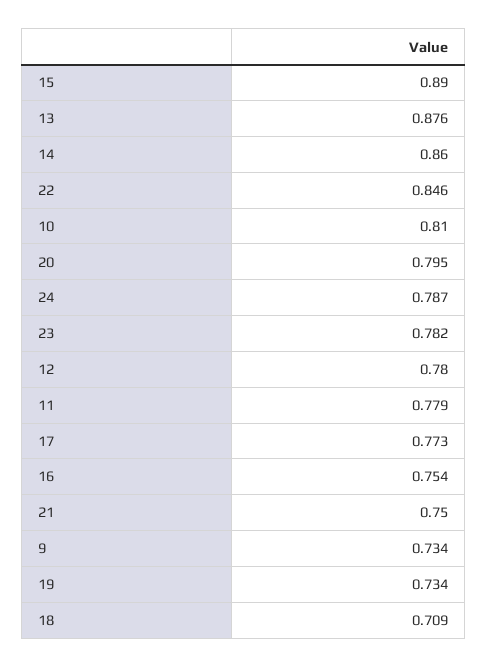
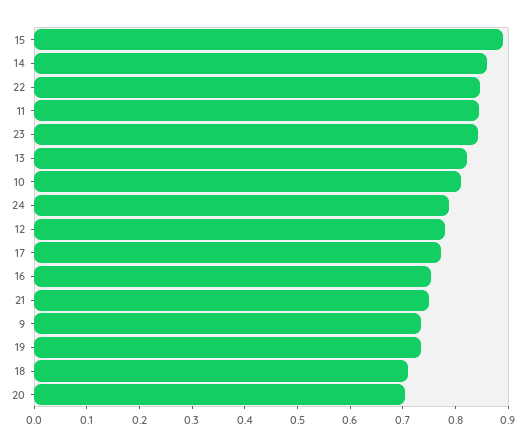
  {
    "15": 0.89,
-   "13": 0.876,
+   "13": 0.82,
    "14": 0.86,
    "22": 0.846,
    "10": 0.81,
-   "20": 0.795,
+   "20": 0.7,
    "24": 0.787,
-   "23": 0.782,
+   "23": 0.84,
    "12": 0.78,
-   "11": 0.779,
+   "11": 0.84,
    "17": 0.773,
    "16": 0.754,
    "21": 0.75,
    "9": 0.734,
    "19": 0.734,
    "18": 0.709
  }

